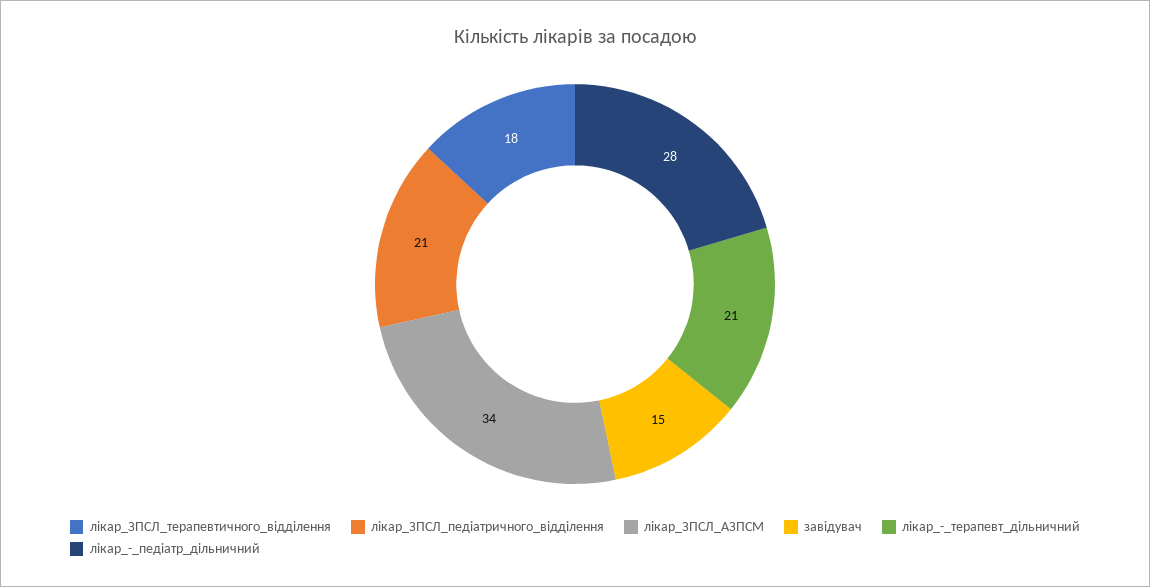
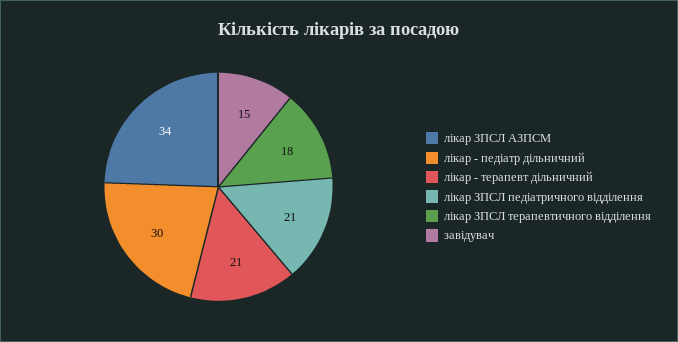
  {
    "лікар_ЗПСЛ_терапевтичного_відділення": 18,
    "лікар_ЗПСЛ_педіатричного_відділення": 21,
    "лікар_ЗПСЛ_АЗПСМ": 34,
    "завідувач": 15,
    "лікар_-_терапевт_дільничний": 21,
-   "лікар_-_педіатр_дільничний": 28
+   "лікар_-_педіатр_дільничний": 30
  }

